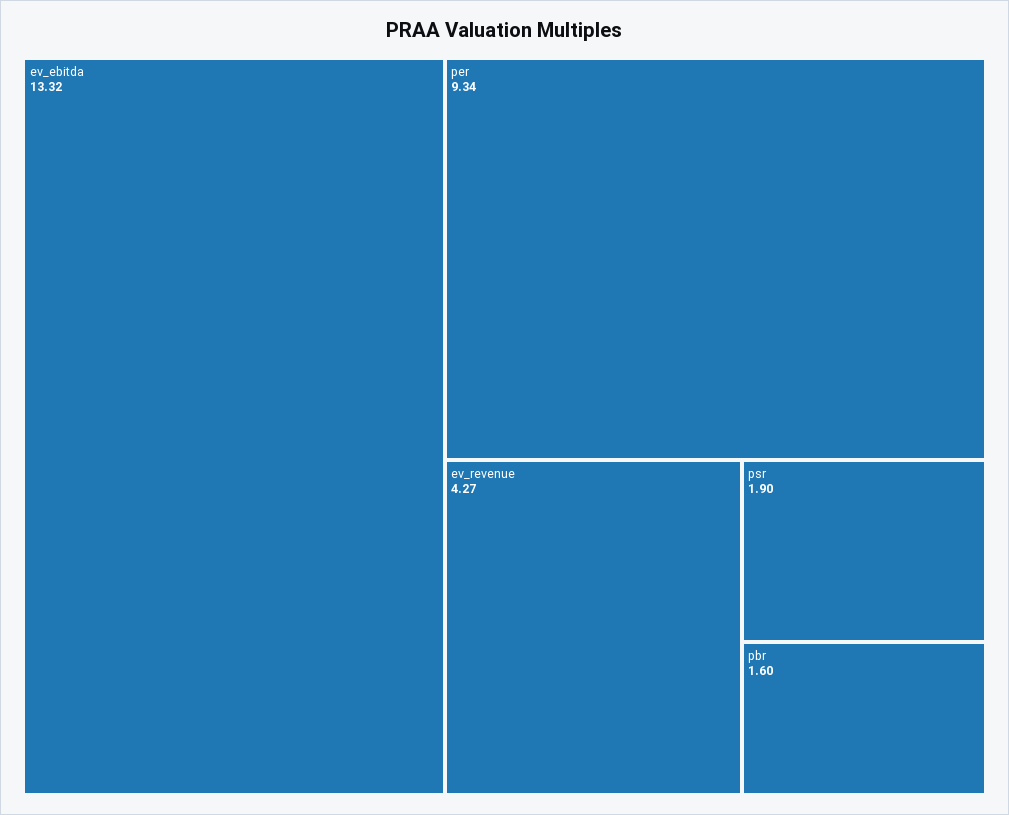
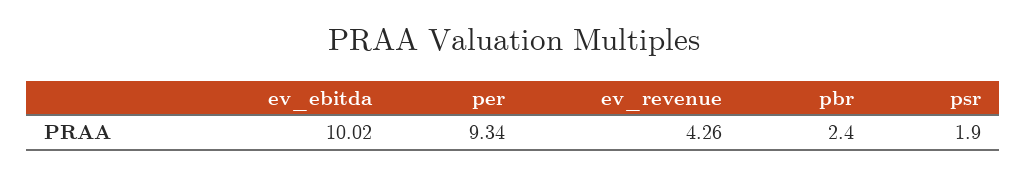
  {
-   "ev_ebitda": 13.32,
+   "ev_ebitda": 10.02,
    "per": 9.34,
-   "ev_revenue": 4.27,
+   "ev_revenue": 4.26,
    "psr": 1.9,
-   "pbr": 1.6
+   "pbr": 2.4
  }

